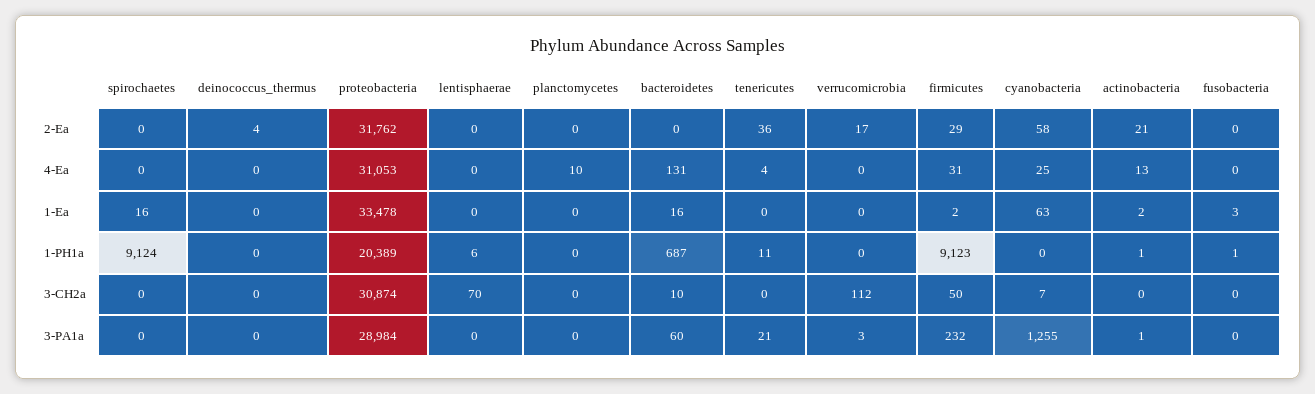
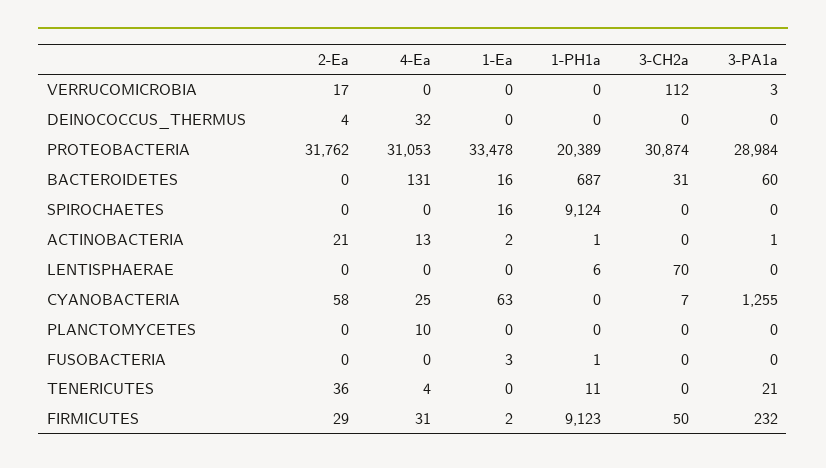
  {
    "spirochaetes": {
      "2-Ea": 0,
      "4-Ea": 0,
      "1-Ea": 16,
      "1-PH1a": 9124,
      "3-CH2a": 0,
      "3-PA1a": 0
    },
    "deinococcus_thermus": {
      "2-Ea": 4,
-     "4-Ea": 0,
+     "4-Ea": 32,
      "1-Ea": 0,
      "1-PH1a": 0,
      "3-CH2a": 0,
      "3-PA1a": 0
    },
    "proteobacteria": {
      "2-Ea": 31762,
      "4-Ea": 31053,
      "1-Ea": 33478,
      "1-PH1a": 20389,
      "3-CH2a": 30874,
      "3-PA1a": 28984
    },
    "lentisphaerae": {
      "2-Ea": 0,
      "4-Ea": 0,
      "1-Ea": 0,
      "1-PH1a": 6,
      "3-CH2a": 70,
      "3-PA1a": 0
    },
    "planctomycetes": {
      "2-Ea": 0,
      "4-Ea": 10,
      "1-Ea": 0,
      "1-PH1a": 0,
      "3-CH2a": 0,
      "3-PA1a": 0
    },
    "bacteroidetes": {
      "2-Ea": 0,
      "4-Ea": 131,
      "1-Ea": 16,
      "1-PH1a": 687,
-     "3-CH2a": 10,
+     "3-CH2a": 31,
      "3-PA1a": 60
    },
    "tenericutes": {
      "2-Ea": 36,
      "4-Ea": 4,
      "1-Ea": 0,
      "1-PH1a": 11,
      "3-CH2a": 0,
      "3-PA1a": 21
    },
    "verrucomicrobia": {
      "2-Ea": 17,
      "4-Ea": 0,
      "1-Ea": 0,
      "1-PH1a": 0,
      "3-CH2a": 112,
      "3-PA1a": 3
    },
    "firmicutes": {
      "2-Ea": 29,
      "4-Ea": 31,
      "1-Ea": 2,
      "1-PH1a": 9123,
      "3-CH2a": 50,
      "3-PA1a": 232
    },
    "cyanobacteria": {
      "2-Ea": 58,
      "4-Ea": 25,
      "1-Ea": 63,
      "1-PH1a": 0,
      "3-CH2a": 7,
      "3-PA1a": 1255
    },
    "actinobacteria": {
      "2-Ea": 21,
      "4-Ea": 13,
      "1-Ea": 2,
      "1-PH1a": 1,
      "3-CH2a": 0,
      "3-PA1a": 1
    },
    "fusobacteria": {
      "2-Ea": 0,
      "4-Ea": 0,
      "1-Ea": 3,
      "1-PH1a": 1,
      "3-CH2a": 0,
      "3-PA1a": 0
    }
  }

